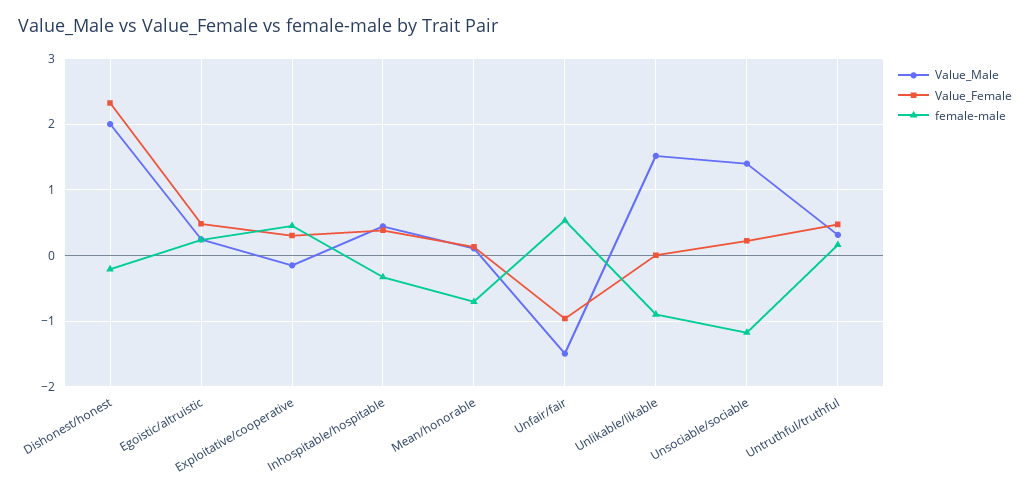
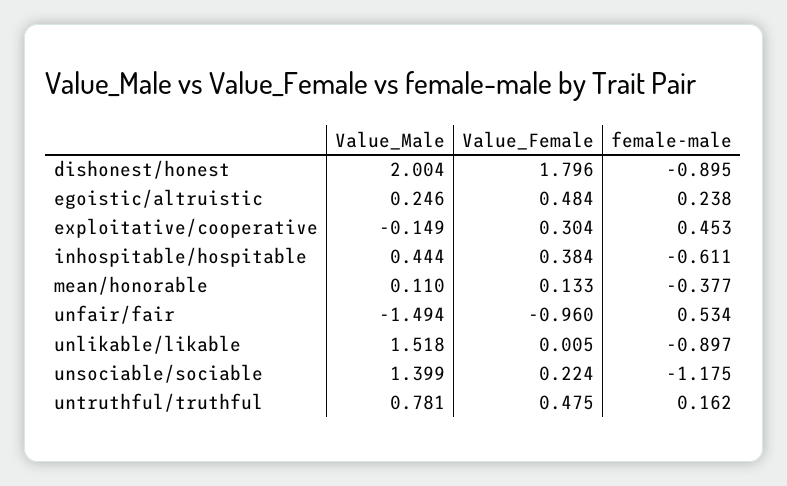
  {
    "Value_Male": {
      "Dishonest/honest": 2.004,
      "Egoistic/altruistic": 0.246,
      "Exploitative/cooperative": -0.149,
      "Inhospitable/hospitable": 0.444,
      "Mean/honorable": 0.11,
      "Unfair/fair": -1.494,
      "Unlikable/likable": 1.518,
      "Unsociable/sociable": 1.399,
-     "Untruthful/truthful": 0.3
+     "Untruthful/truthful": 0.781
    },
    "Value_Female": {
-     "Dishonest/honest": 2.3,
+     "Dishonest/honest": 1.796,
      "Egoistic/altruistic": 0.484,
      "Exploitative/cooperative": 0.304,
      "Inhospitable/hospitable": 0.384,
      "Mean/honorable": 0.133,
      "Unfair/fair": -0.96,
      "Unlikable/likable": 0.005,
      "Unsociable/sociable": 0.224,
      "Untruthful/truthful": 0.475
    },
    "female-male": {
-     "Dishonest/honest": -0.2,
+     "Dishonest/honest": -0.895,
      "Egoistic/altruistic": 0.238,
      "Exploitative/cooperative": 0.453,
-     "Inhospitable/hospitable": -0.3,
+     "Inhospitable/hospitable": -0.611,
-     "Mean/honorable": -0.7,
+     "Mean/honorable": -0.377,
      "Unfair/fair": 0.534,
      "Unlikable/likable": -0.897,
      "Unsociable/sociable": -1.175,
      "Untruthful/truthful": 0.162
    }
  }

